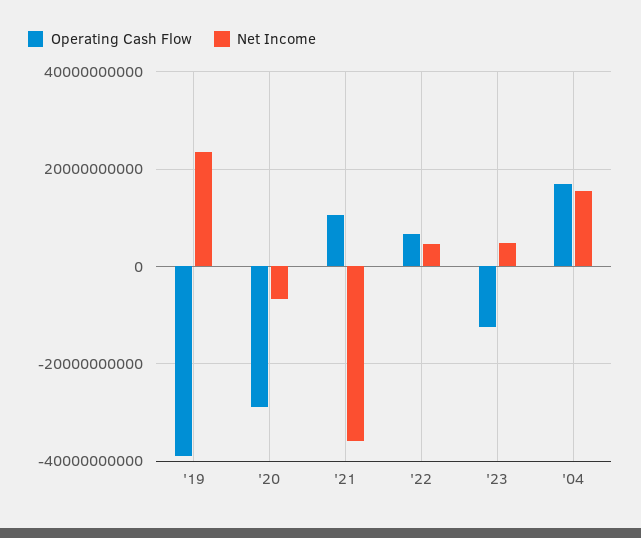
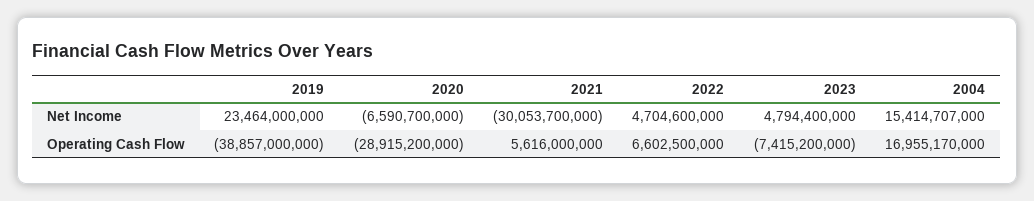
  {
    "Operating Cash Flow": {
      "'19": -38857000000,
      "'20": -28915200000,
-     "'21": 10000000000,
+     "'21": 5616000000,
      "'22": 6602500000,
-     "'23": -12000000000,
+     "'23": -7415200000,
      "'04": 16955170000
    },
    "Net Income": {
      "'19": 23464000000,
      "'20": -6590700000,
-     "'21": -36000000000,
+     "'21": -30053700000,
      "'22": 4704600000,
      "'23": 4794400000,
      "'04": 15414707000
    }
  }

